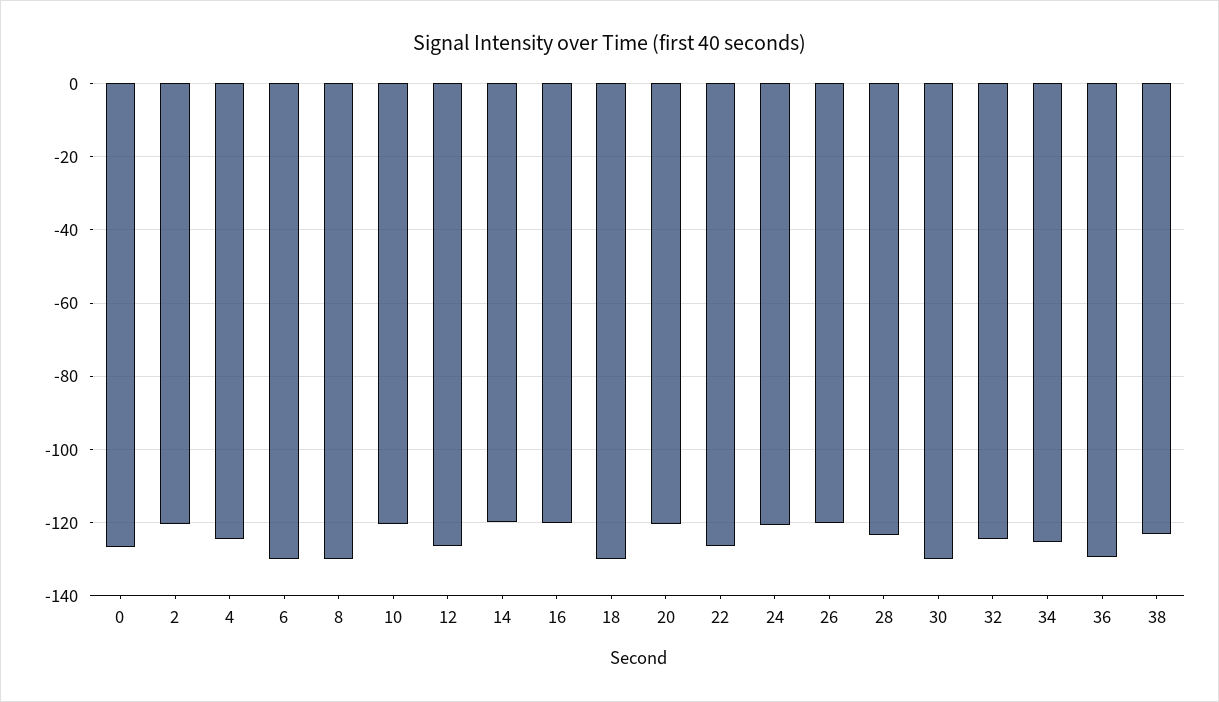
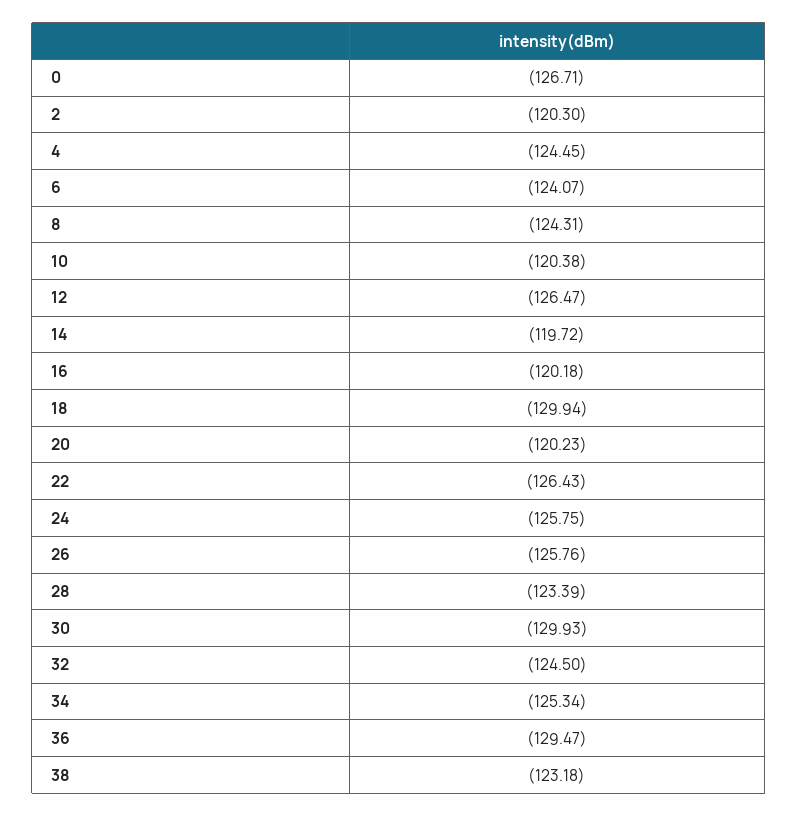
  {
    "0": -126.71,
    "2": -120.3,
    "4": -124.45,
-   "6": -130,
+   "6": -124.07,
-   "8": -130,
+   "8": -124.31,
    "10": -120.38,
    "12": -126.47,
    "14": -119.72,
    "16": -120.18,
    "18": -129.94,
    "20": -120.23,
    "22": -126.43,
-   "24": -120,
+   "24": -125.75,
-   "26": -120,
+   "26": -125.76,
    "28": -123.39,
    "30": -129.93,
    "32": -124.5,
    "34": -125.34,
    "36": -129.47,
    "38": -123.18
  }

